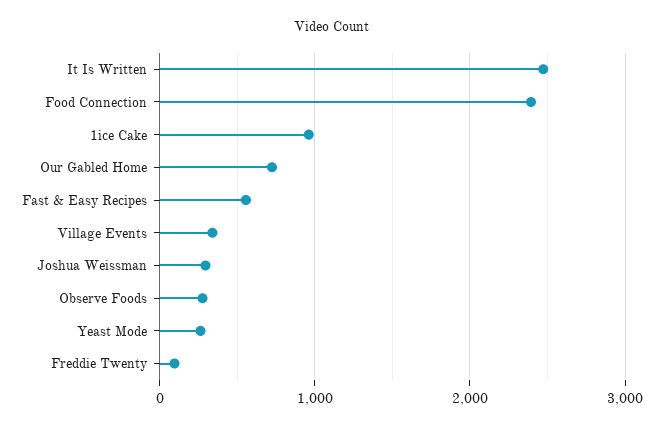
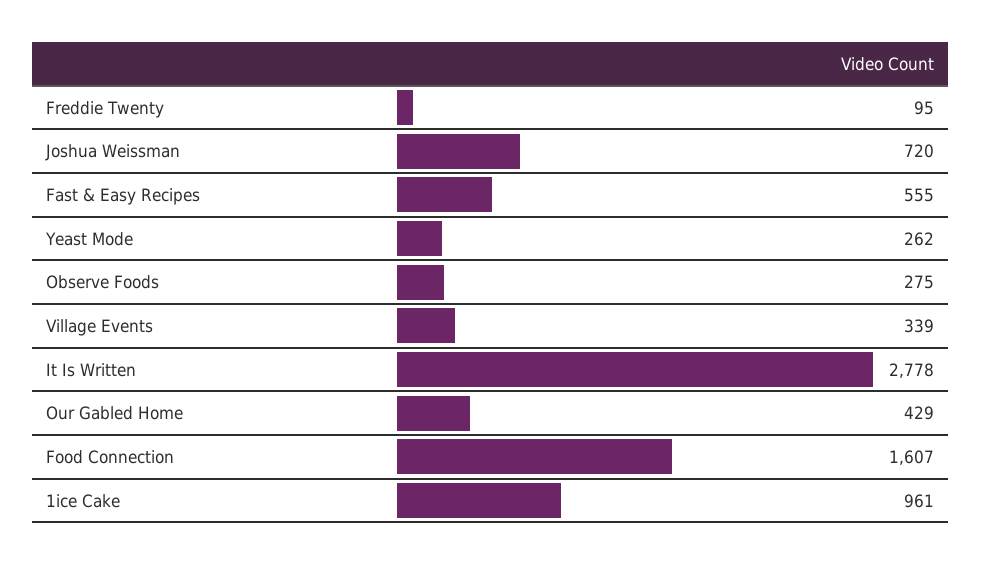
  {
-   "It Is Written": 2500,
+   "It Is Written": 2778,
-   "Food Connection": 2400,
+   "Food Connection": 1607,
    "1ice Cake": 961,
-   "Our Gabled Home": 700,
+   "Our Gabled Home": 429,
    "Fast & Easy Recipes": 555,
    "Village Events": 339,
-   "Joshua Weissman": 300,
+   "Joshua Weissman": 720,
    "Observe Foods": 275,
    "Yeast Mode": 262,
    "Freddie Twenty": 95
  }

